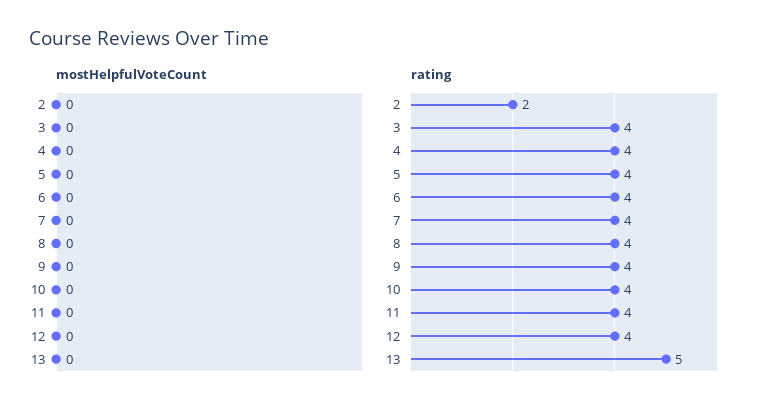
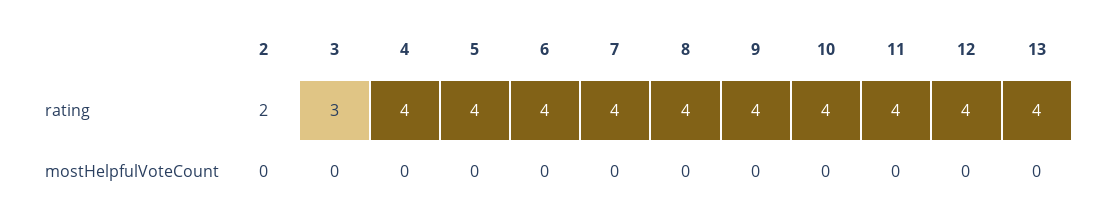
  {
    "mostHelpfulVoteCount": {
      "2": 0,
      "3": 0,
      "4": 0,
      "5": 0,
      "6": 0,
      "7": 0,
      "8": 0,
      "9": 0,
      "10": 0,
      "11": 0,
      "12": 0,
      "13": 0
    },
    "rating": {
      "2": 2,
-     "3": 4,
+     "3": 3,
      "4": 4,
      "5": 4,
      "6": 4,
      "7": 4,
      "8": 4,
      "9": 4,
      "10": 4,
      "11": 4,
      "12": 4,
-     "13": 5
+     "13": 4
    }
  }

